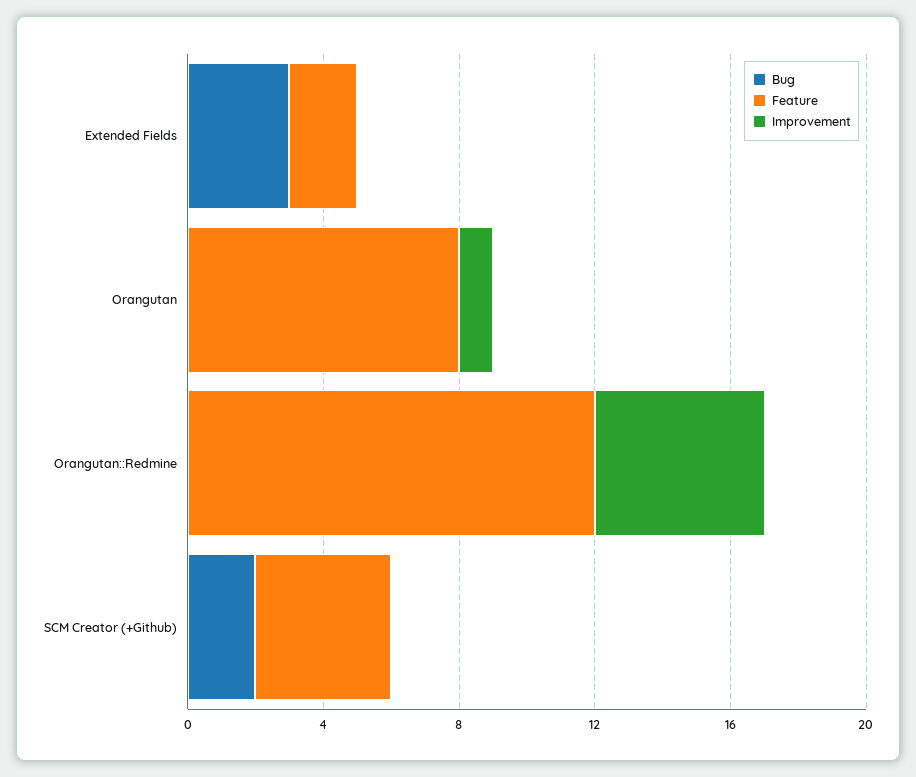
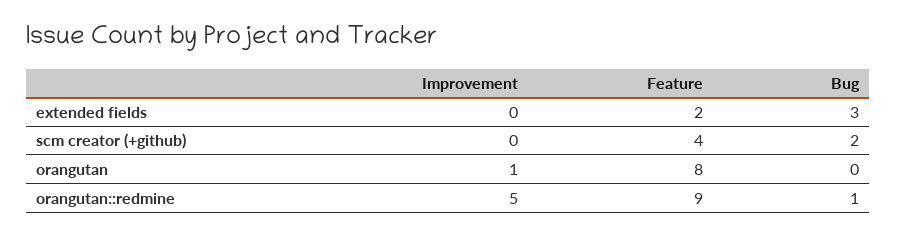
  {
    "Bug": {
      "Extended Fields": 3,
      "Orangutan": 0,
-     "Orangutan::Redmine": 0,
+     "Orangutan::Redmine": 1,
      "SCM Creator (+Github)": 2
    },
    "Feature": {
      "Extended Fields": 2,
      "Orangutan": 8,
-     "Orangutan::Redmine": 12,
+     "Orangutan::Redmine": 9,
      "SCM Creator (+Github)": 4
    },
    "Improvement": {
      "Extended Fields": 0,
      "Orangutan": 1,
      "Orangutan::Redmine": 5,
      "SCM Creator (+Github)": 0
    }
  }

